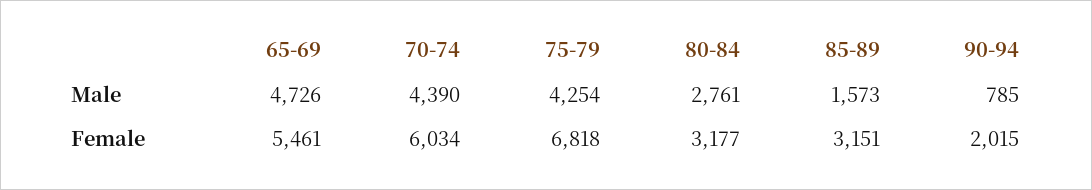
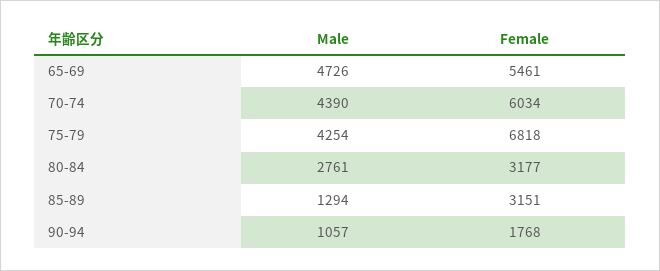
  {
    "65-69": {
      "Male": 4726,
      "Female": 5461
    },
    "70-74": {
      "Male": 4390,
      "Female": 6034
    },
    "75-79": {
      "Male": 4254,
      "Female": 6818
    },
    "80-84": {
      "Male": 2761,
      "Female": 3177
    },
    "85-89": {
-     "Male": 1573,
+     "Male": 1294,
      "Female": 3151
    },
    "90-94": {
-     "Male": 785,
+     "Male": 1057,
-     "Female": 2015
+     "Female": 1768
    }
  }

